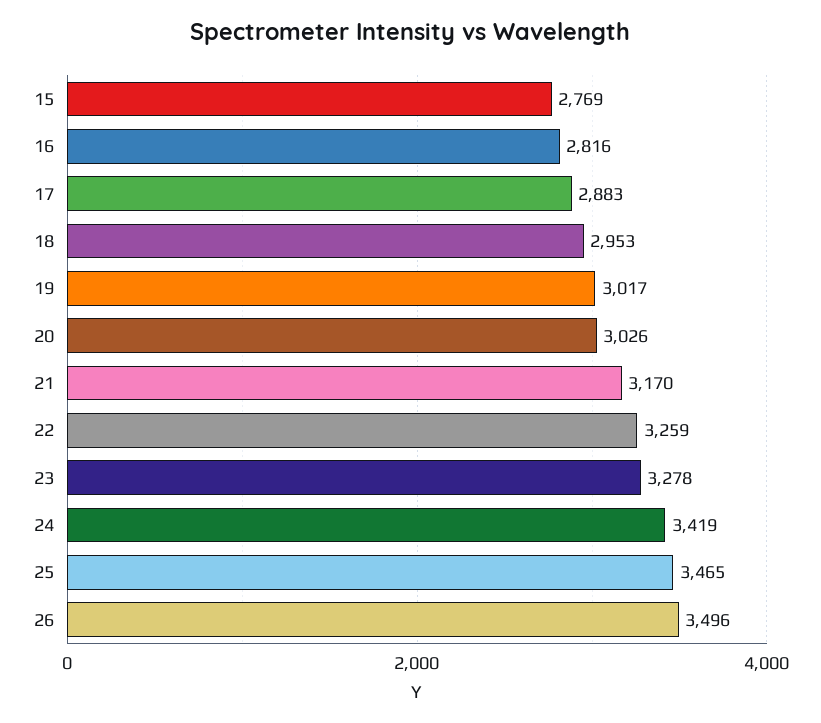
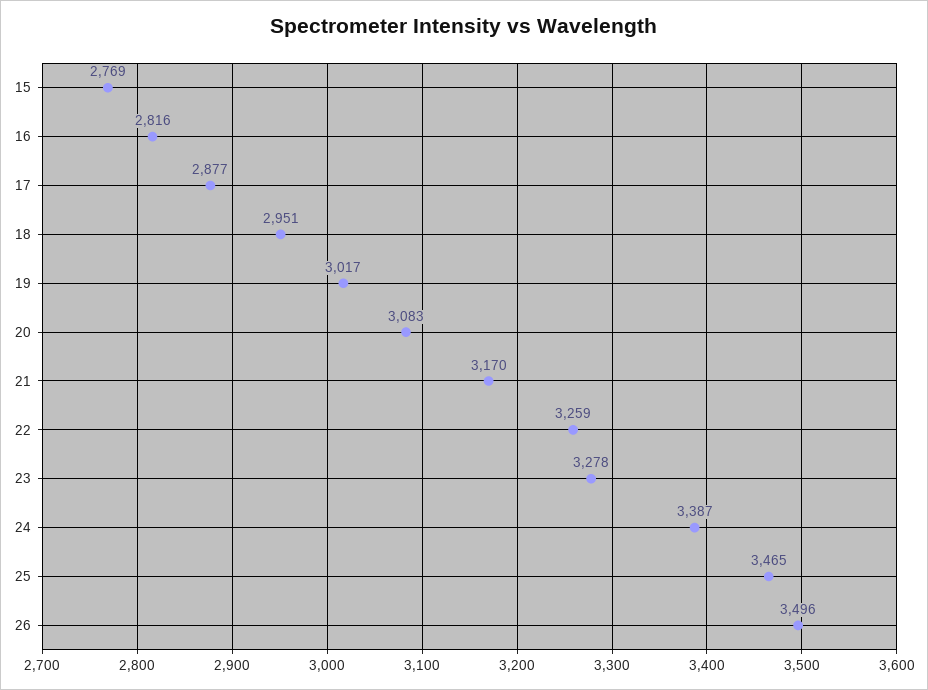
  {
    "15": 2769,
    "16": 2816,
-   "17": 2883,
+   "17": 2877,
-   "18": 2953,
+   "18": 2951,
    "19": 3017,
-   "20": 3026,
+   "20": 3083,
    "21": 3170,
    "22": 3259,
    "23": 3278,
-   "24": 3419,
+   "24": 3387,
    "25": 3465,
    "26": 3496
  }

